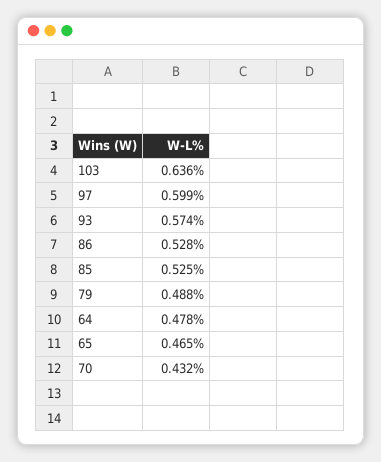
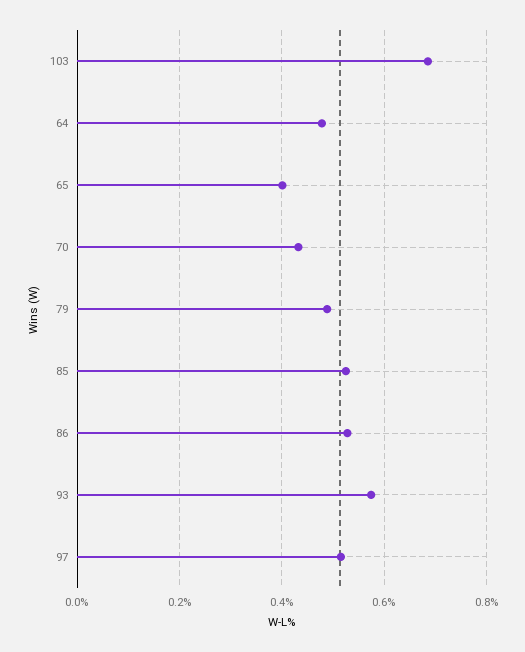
  {
-   "103": 0.636,
+   "103": 0.68,
-   "97": 0.599,
+   "97": 0.52,
    "93": 0.574,
    "86": 0.528,
    "85": 0.525,
    "79": 0.488,
    "64": 0.478,
-   "65": 0.465,
+   "65": 0.4,
    "70": 0.432
  }

